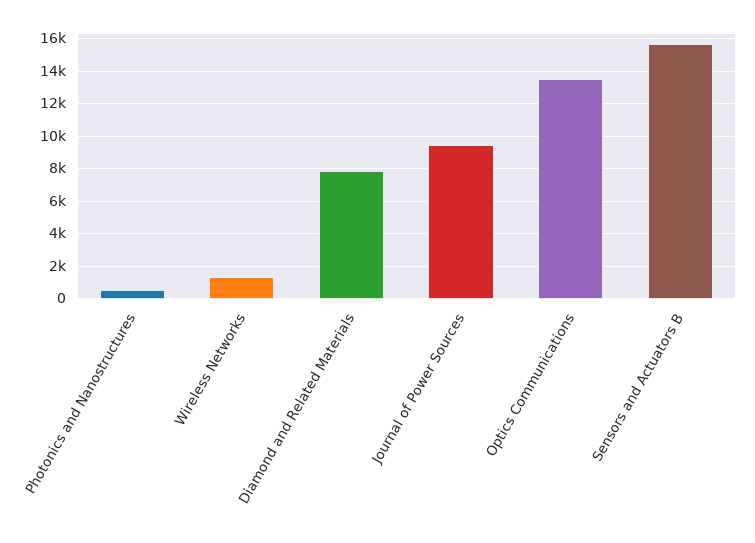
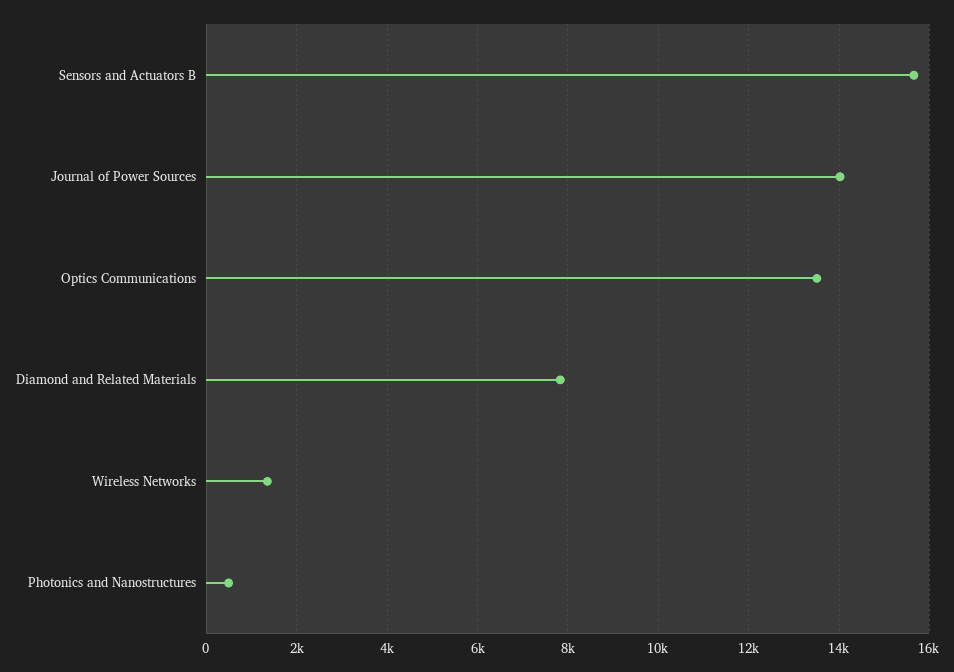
  {
    "Photonics and Nanostructures": 400,
    "Wireless Networks": 1400,
    "Diamond and Related Materials": 7800,
-   "Journal of Power Sources": 9500,
+   "Journal of Power Sources": 14000,
    "Optics Communications": 13600,
    "Sensors and Actuators B": 15600
  }

